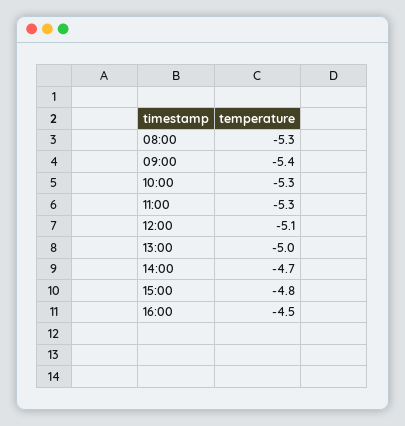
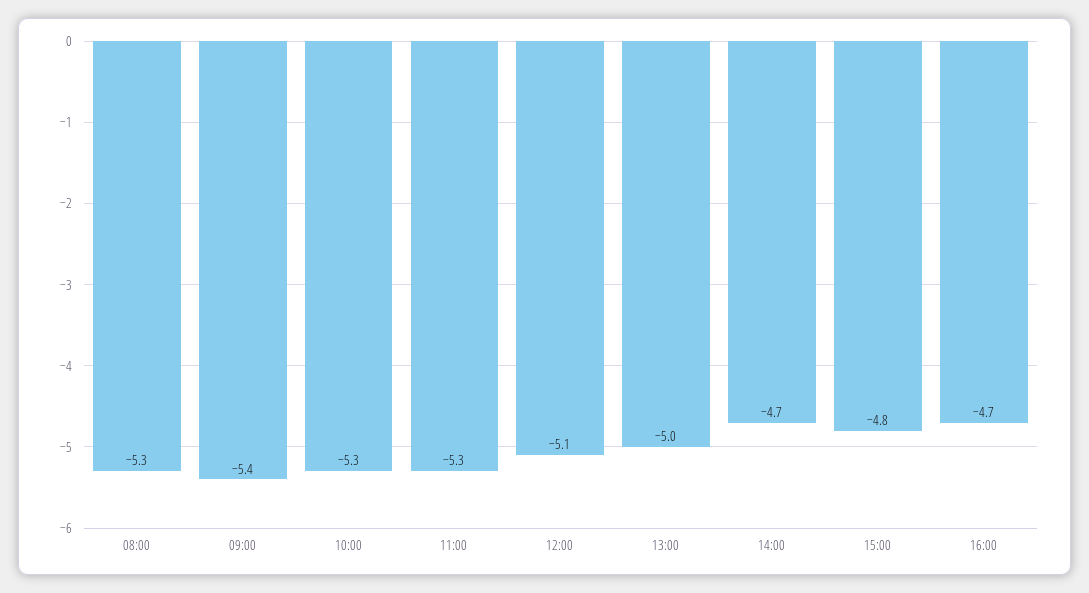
  {
    "08:00": -5.3,
    "09:00": -5.4,
    "10:00": -5.3,
    "11:00": -5.3,
    "12:00": -5.1,
    "13:00": -5,
    "14:00": -4.7,
    "15:00": -4.8,
-   "16:00": -4.5
+   "16:00": -4.7
  }

